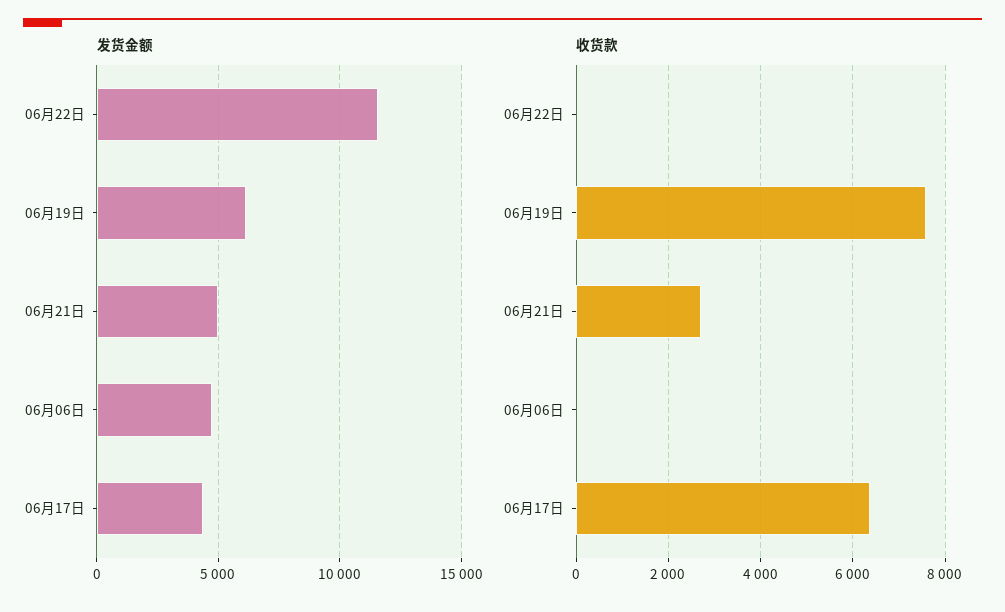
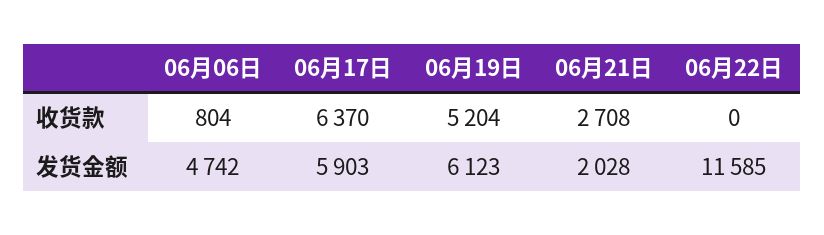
  {
    "发货金额": {
      "06月22日": 11585,
      "06月19日": 6123,
-     "06月21日": 5000,
+     "06月21日": 2028,
      "06月06日": 4742,
-     "06月17日": 4500
+     "06月17日": 5903
    },
    "收货款": {
      "06月22日": 0,
-     "06月19日": 7600,
+     "06月19日": 5204,
      "06月21日": 2708,
-     "06月06日": 0,
+     "06月06日": 804,
      "06月17日": 6370
    }
  }

